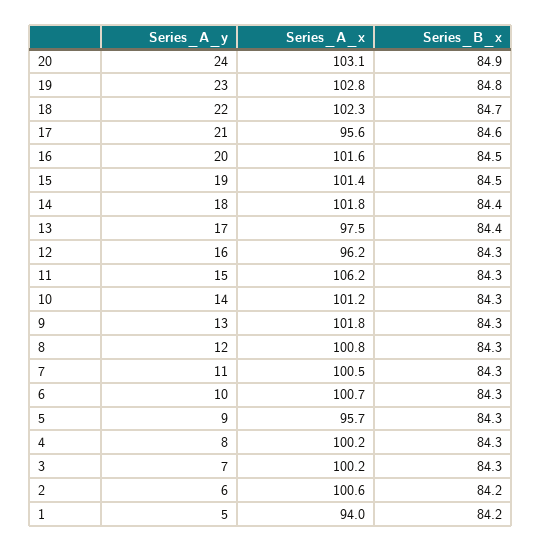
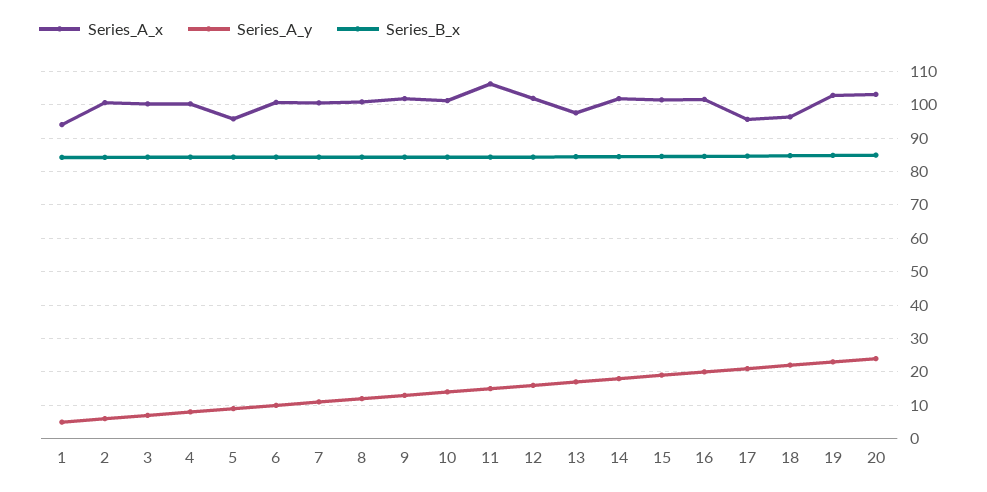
  {
    "Series_A_y": {
      "20": 24,
      "19": 23,
      "18": 22,
      "17": 21,
      "16": 20,
      "15": 19,
      "14": 18,
      "13": 17,
      "12": 16,
      "11": 15,
      "10": 14,
      "9": 13,
      "8": 12,
      "7": 11,
      "6": 10,
      "5": 9,
      "4": 8,
      "3": 7,
      "2": 6,
      "1": 5
    },
    "Series_A_x": {
      "20": 103.1,
      "19": 102.8,
-     "18": 102.3,
+     "18": 96,
      "17": 95.6,
      "16": 101.6,
      "15": 101.4,
      "14": 101.8,
      "13": 97.5,
-     "12": 96.2,
+     "12": 102,
      "11": 106.2,
      "10": 101.2,
      "9": 101.8,
      "8": 100.8,
      "7": 100.5,
      "6": 100.7,
      "5": 95.7,
      "4": 100.2,
      "3": 100.2,
      "2": 100.6,
      "1": 94
    },
    "Series_B_x": {
      "20": 84.9,
      "19": 84.8,
      "18": 84.7,
      "17": 84.6,
      "16": 84.5,
      "15": 84.5,
      "14": 84.4,
      "13": 84.4,
      "12": 84.3,
      "11": 84.3,
      "10": 84.3,
      "9": 84.3,
      "8": 84.3,
      "7": 84.3,
      "6": 84.3,
      "5": 84.3,
      "4": 84.3,
      "3": 84.3,
      "2": 84.2,
      "1": 84.2
    }
  }

